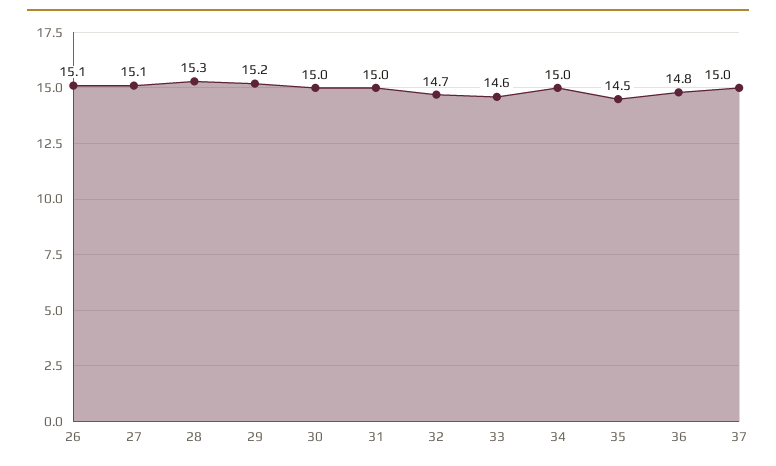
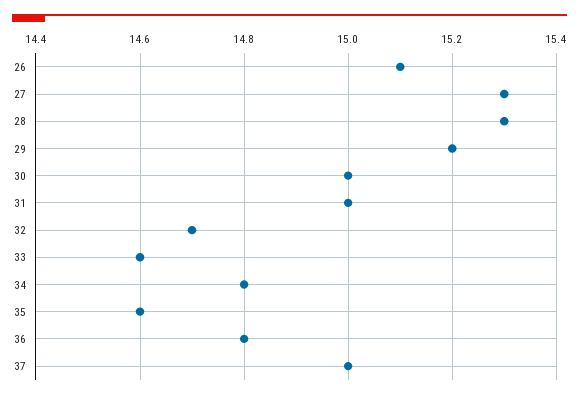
  {
    "26": 15.1,
-   "27": 15.1,
+   "27": 15.3,
    "28": 15.3,
    "29": 15.2,
    "30": 15,
    "31": 15,
    "32": 14.7,
    "33": 14.6,
-   "34": 15,
+   "34": 14.8,
-   "35": 14.5,
+   "35": 14.6,
    "36": 14.8,
    "37": 15
  }

